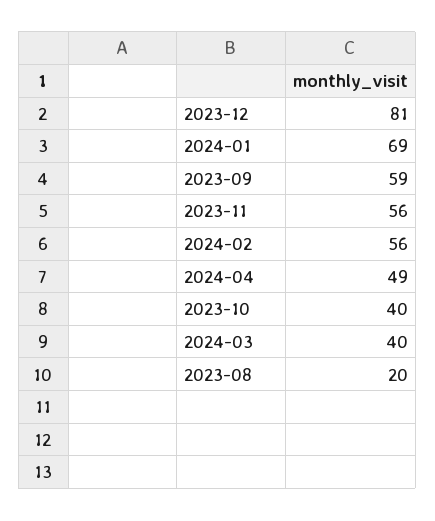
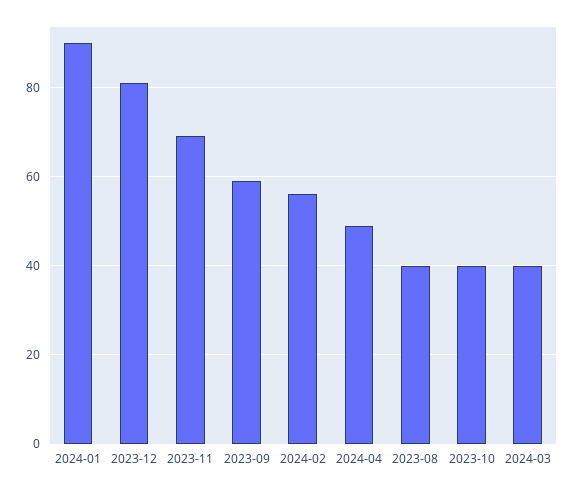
  {
    "2023-12": 81,
-   "2024-01": 69,
+   "2024-01": 90,
    "2023-09": 59,
-   "2023-11": 56,
+   "2023-11": 70,
    "2024-02": 56,
    "2024-04": 49,
    "2023-10": 40,
    "2024-03": 40,
-   "2023-08": 20
+   "2023-08": 40
  }

